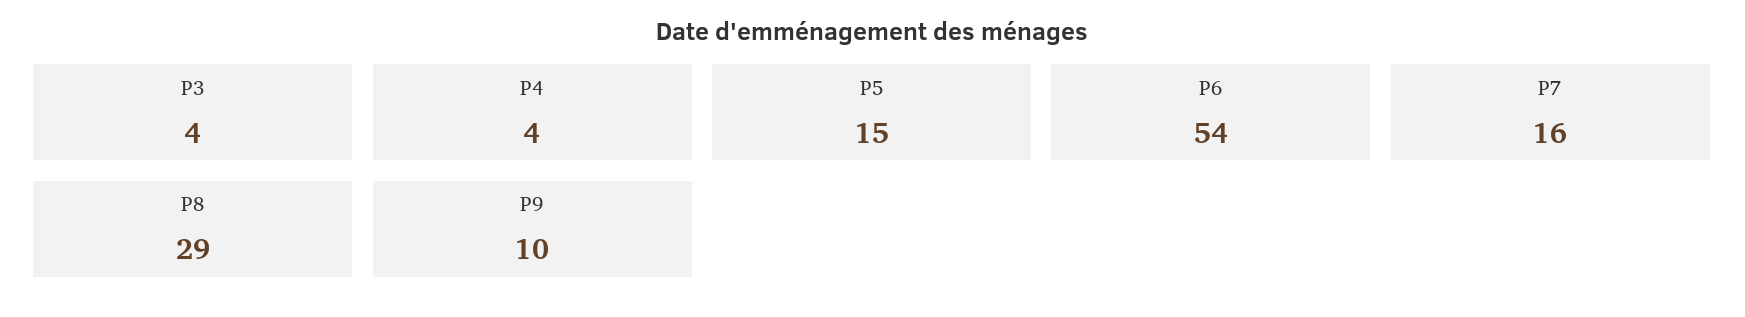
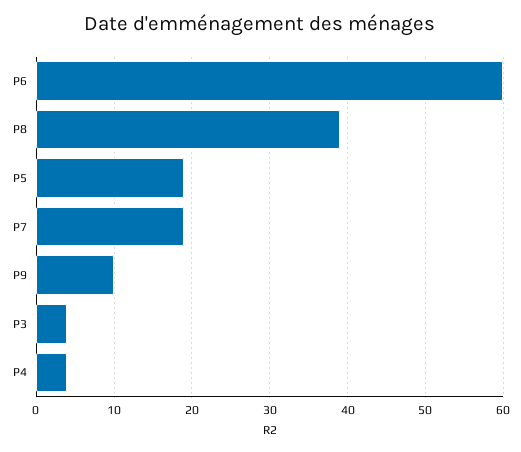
  {
    "P3": 4,
    "P4": 4,
-   "P5": 15,
+   "P5": 19,
-   "P6": 54,
+   "P6": 60,
-   "P7": 16,
+   "P7": 19,
-   "P8": 29,
+   "P8": 39,
    "P9": 10
  }

